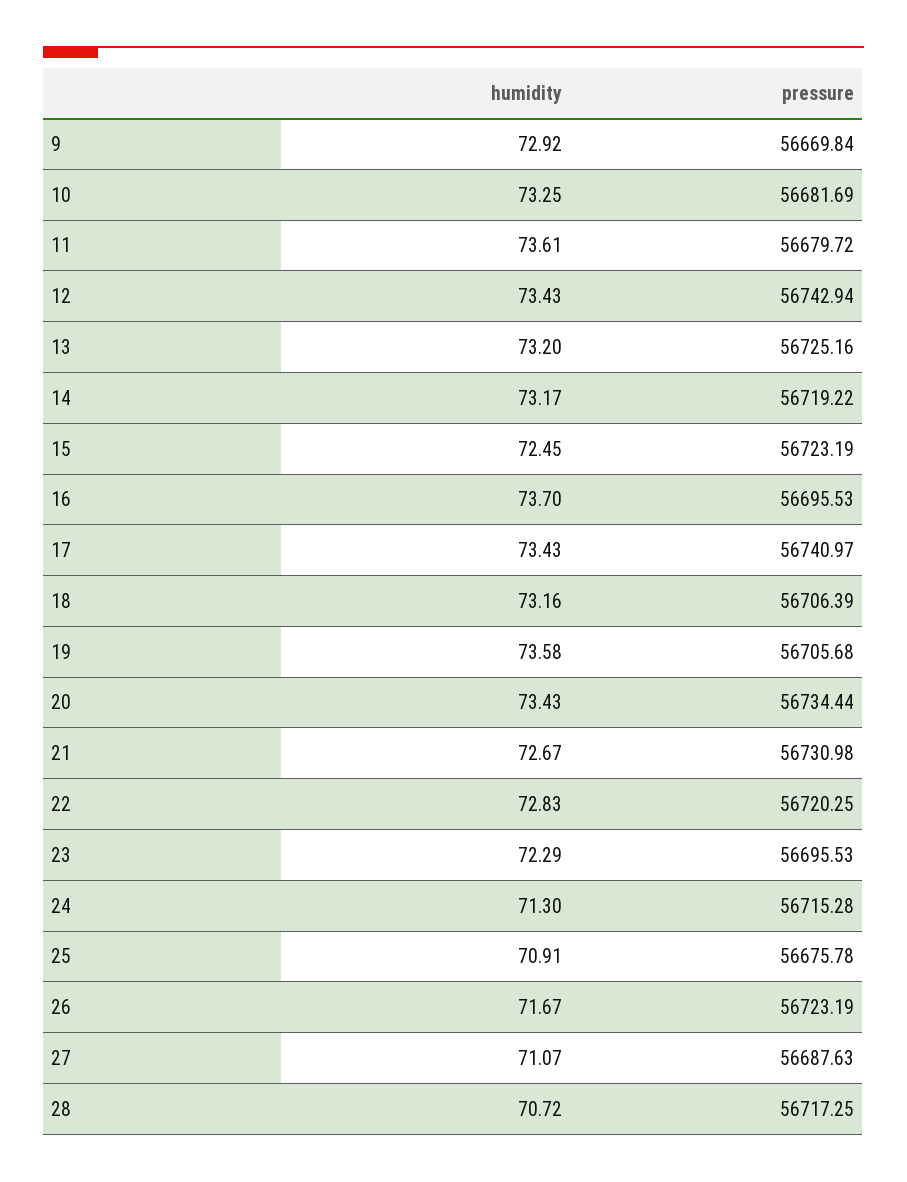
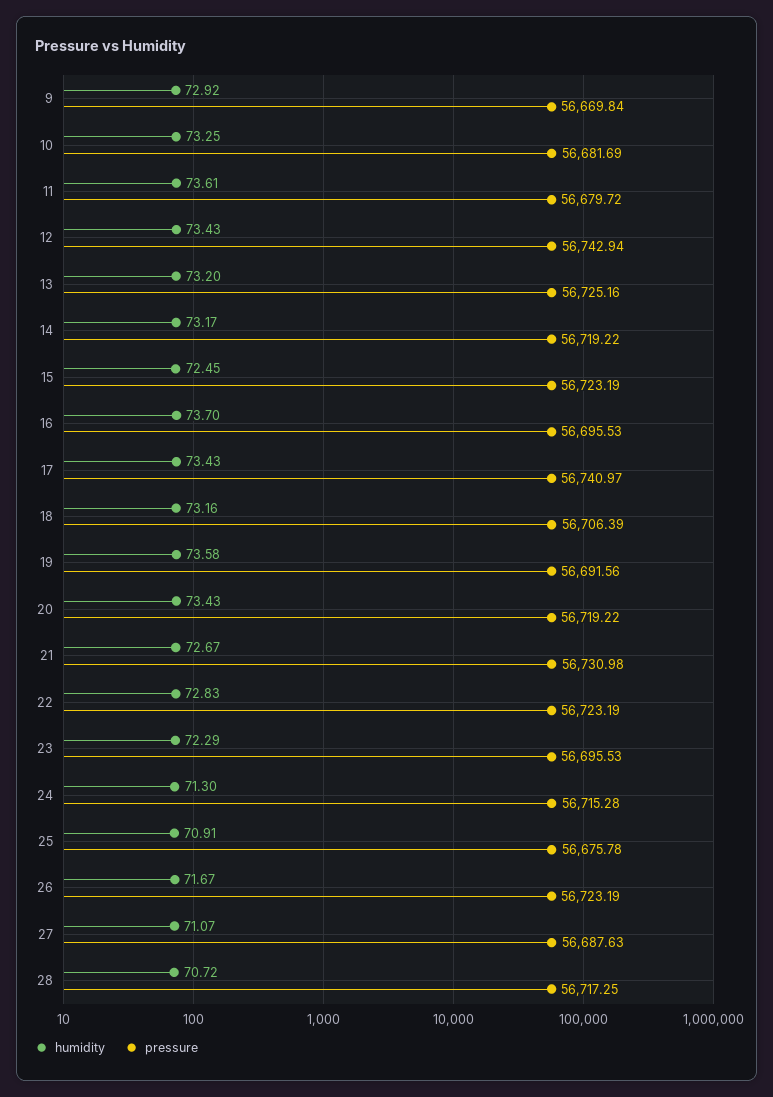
  {
    "humidity": {
      "9": 72.92,
      "10": 73.25,
      "11": 73.61,
      "12": 73.43,
      "13": 73.2,
      "14": 73.17,
      "15": 72.45,
      "16": 73.7,
      "17": 73.43,
      "18": 73.16,
      "19": 73.58,
      "20": 73.43,
      "21": 72.67,
      "22": 72.83,
      "23": 72.29,
      "24": 71.3,
      "25": 70.91,
      "26": 71.67,
      "27": 71.07,
      "28": 70.72
    },
    "pressure": {
      "9": 56669.84,
      "10": 56681.69,
      "11": 56679.72,
      "12": 56742.94,
      "13": 56725.16,
      "14": 56719.22,
      "15": 56723.19,
      "16": 56695.53,
      "17": 56740.97,
      "18": 56706.39,
-     "19": 56705.68,
+     "19": 56691.56,
-     "20": 56734.44,
+     "20": 56719.22,
      "21": 56730.98,
-     "22": 56720.25,
+     "22": 56723.19,
      "23": 56695.53,
      "24": 56715.28,
      "25": 56675.78,
      "26": 56723.19,
      "27": 56687.63,
      "28": 56717.25
    }
  }

